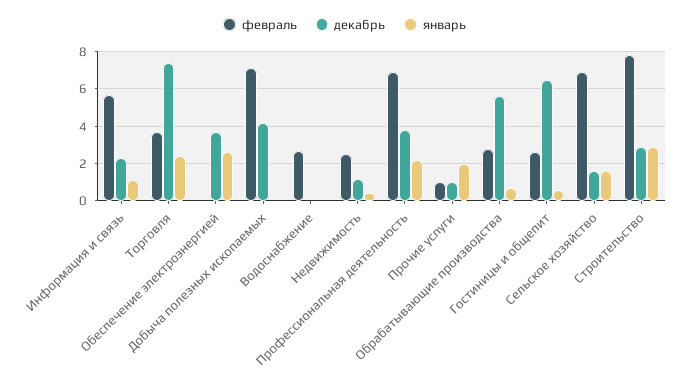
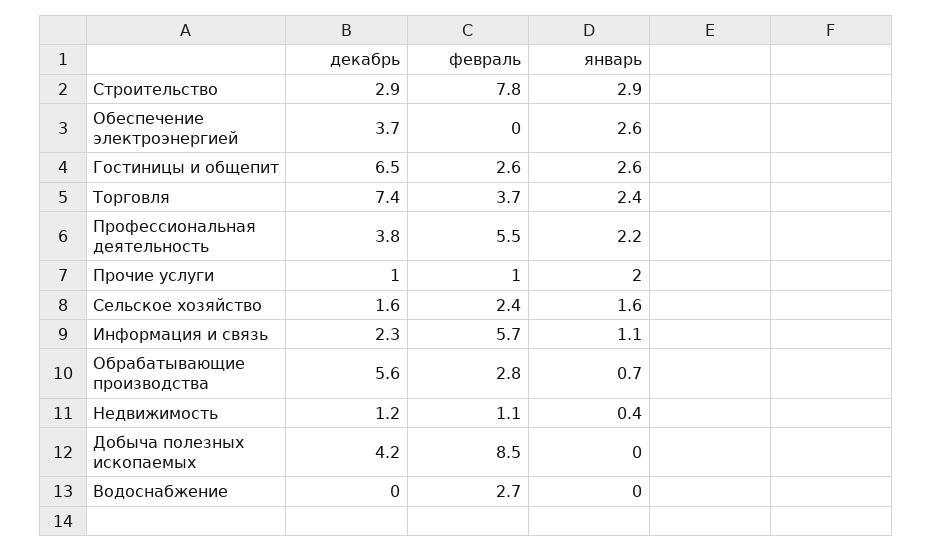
  {
    "февраль": {
      "Информация и связь": 5.7,
      "Торговля": 3.7,
      "Обеспечение электроэнергией": 0,
-     "Добыча полезных ископаемых": 7,
+     "Добыча полезных ископаемых": 8.5,
      "Водоснабжение": 2.7,
-     "Недвижимость": 2.5,
+     "Недвижимость": 1.1,
-     "Профессиональная деятельность": 7,
+     "Профессиональная деятельность": 5.5,
      "Прочие услуги": 1,
      "Обрабатывающие производства": 2.8,
      "Гостиницы и общепит": 2.6,
-     "Сельское хозяйство": 7,
+     "Сельское хозяйство": 2.4,
      "Строительство": 7.8
    },
    "декабрь": {
      "Информация и связь": 2.3,
      "Торговля": 7.4,
      "Обеспечение электроэнергией": 3.7,
      "Добыча полезных ископаемых": 4.2,
      "Водоснабжение": 0,
      "Недвижимость": 1.2,
      "Профессиональная деятельность": 3.8,
      "Прочие услуги": 1,
      "Обрабатывающие производства": 5.6,
      "Гостиницы и общепит": 6.5,
      "Сельское хозяйство": 1.6,
      "Строительство": 2.9
    },
    "январь": {
      "Информация и связь": 1.1,
      "Торговля": 2.4,
      "Обеспечение электроэнергией": 2.6,
      "Добыча полезных ископаемых": 0,
      "Водоснабжение": 0,
      "Недвижимость": 0.4,
      "Профессиональная деятельность": 2.2,
      "Прочие услуги": 2,
      "Обрабатывающие производства": 0.7,
-     "Гостиницы и общепит": 0.5,
+     "Гостиницы и общепит": 2.6,
      "Сельское хозяйство": 1.6,
      "Строительство": 2.9
    }
  }

